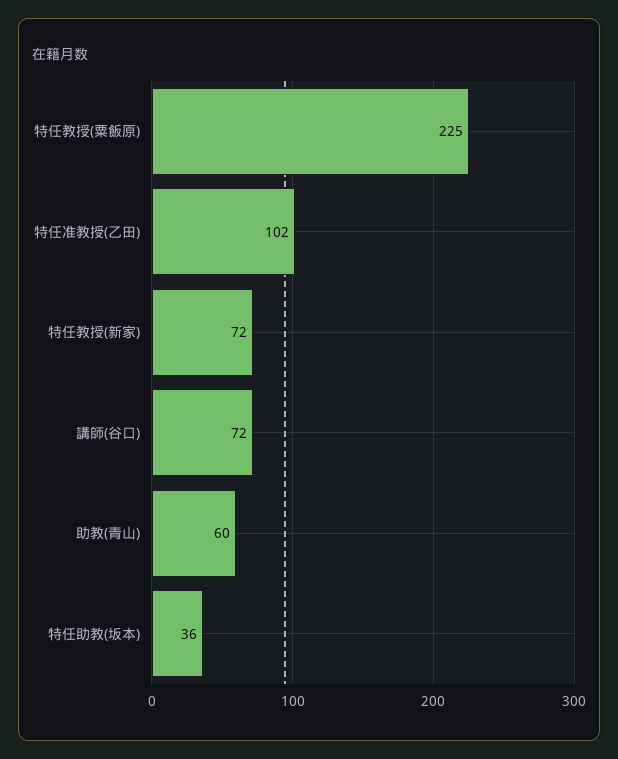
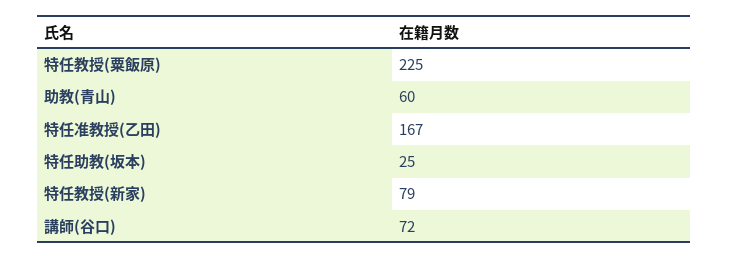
  {
    "特任教授(粟飯原)": 225,
-   "特任准教授(乙田)": 102,
+   "特任准教授(乙田)": 167,
-   "特任教授(新家)": 72,
+   "特任教授(新家)": 79,
    "講師(谷口)": 72,
    "助教(青山)": 60,
-   "特任助教(坂本)": 36
+   "特任助教(坂本)": 25
  }

